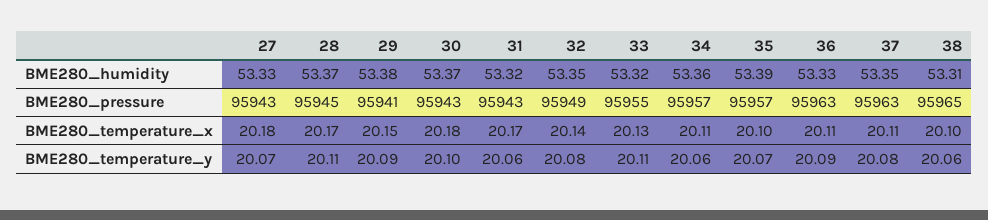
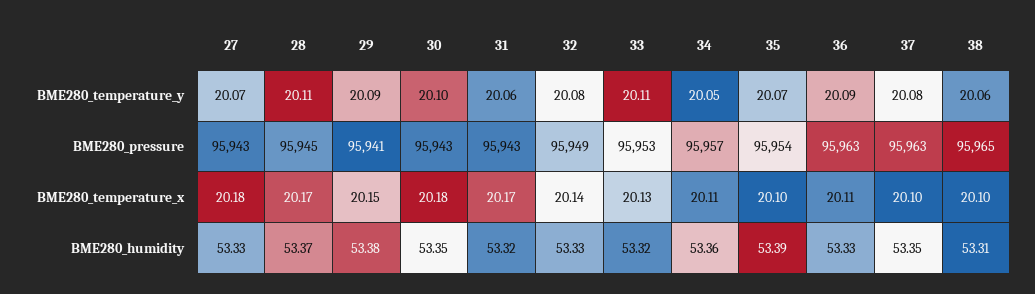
  {
    "27": {
      "BME280_humidity": 53.33,
      "BME280_pressure": 95943,
      "BME280_temperature_x": 20.18,
      "BME280_temperature_y": 20.07
    },
    "28": {
      "BME280_humidity": 53.37,
      "BME280_pressure": 95945,
      "BME280_temperature_x": 20.17,
      "BME280_temperature_y": 20.11
    },
    "29": {
      "BME280_humidity": 53.38,
      "BME280_pressure": 95941,
      "BME280_temperature_x": 20.15,
      "BME280_temperature_y": 20.09
    },
    "30": {
-     "BME280_humidity": 53.37,
+     "BME280_humidity": 53.35,
      "BME280_pressure": 95943,
      "BME280_temperature_x": 20.18,
      "BME280_temperature_y": 20.1
    },
    "31": {
      "BME280_humidity": 53.32,
      "BME280_pressure": 95943,
      "BME280_temperature_x": 20.17,
      "BME280_temperature_y": 20.06
    },
    "32": {
-     "BME280_humidity": 53.35,
+     "BME280_humidity": 53.33,
      "BME280_pressure": 95949,
      "BME280_temperature_x": 20.14,
      "BME280_temperature_y": 20.08
    },
    "33": {
      "BME280_humidity": 53.32,
-     "BME280_pressure": 95955,
+     "BME280_pressure": 95953,
      "BME280_temperature_x": 20.13,
      "BME280_temperature_y": 20.11
    },
    "34": {
      "BME280_humidity": 53.36,
      "BME280_pressure": 95957,
      "BME280_temperature_x": 20.11,
-     "BME280_temperature_y": 20.06
+     "BME280_temperature_y": 20.05
    },
    "35": {
      "BME280_humidity": 53.39,
-     "BME280_pressure": 95957,
+     "BME280_pressure": 95954,
      "BME280_temperature_x": 20.1,
      "BME280_temperature_y": 20.07
    },
    "36": {
      "BME280_humidity": 53.33,
      "BME280_pressure": 95963,
      "BME280_temperature_x": 20.11,
      "BME280_temperature_y": 20.09
    },
    "37": {
      "BME280_humidity": 53.35,
      "BME280_pressure": 95963,
-     "BME280_temperature_x": 20.11,
+     "BME280_temperature_x": 20.1,
      "BME280_temperature_y": 20.08
    },
    "38": {
      "BME280_humidity": 53.31,
      "BME280_pressure": 95965,
      "BME280_temperature_x": 20.1,
      "BME280_temperature_y": 20.06
    }
  }

